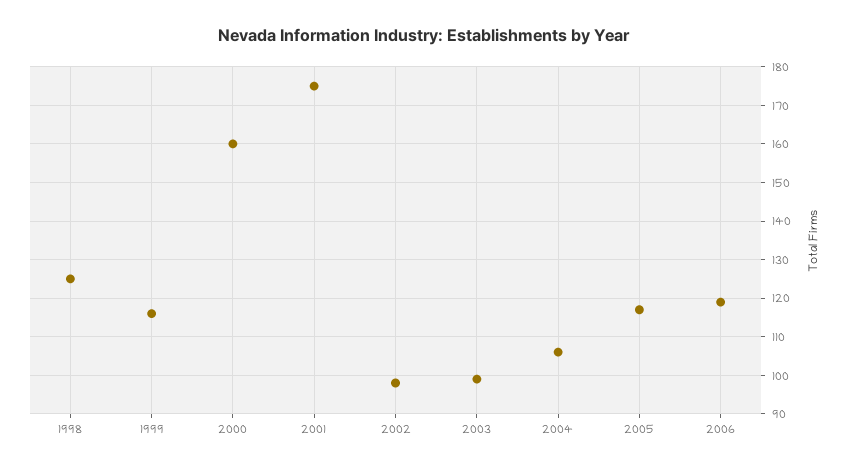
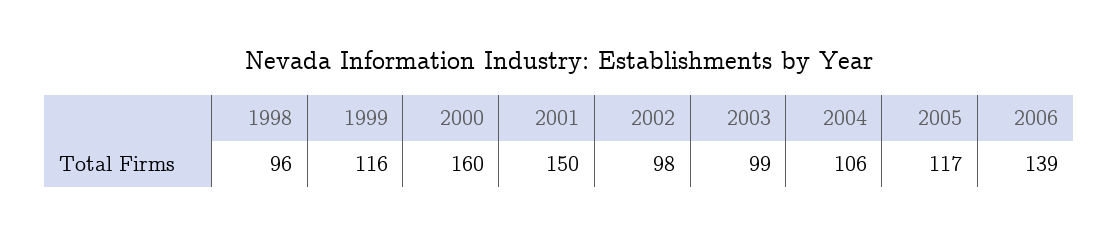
  {
-   "1998": 125,
+   "1998": 96,
    "1999": 116,
    "2000": 160,
-   "2001": 175,
+   "2001": 150,
    "2002": 98,
    "2003": 99,
    "2004": 106,
    "2005": 117,
-   "2006": 120
+   "2006": 139
  }

